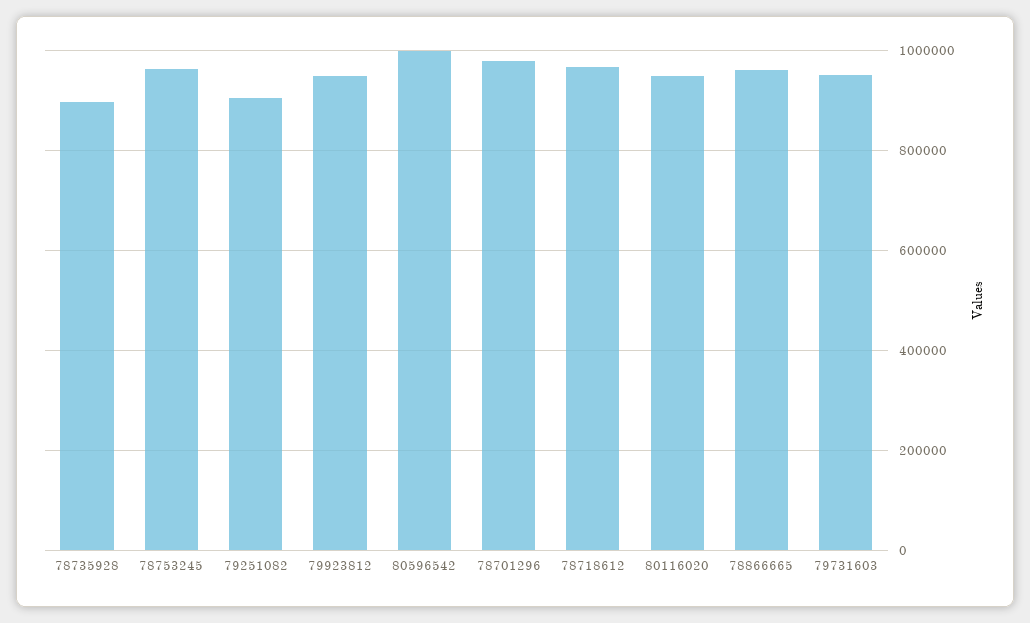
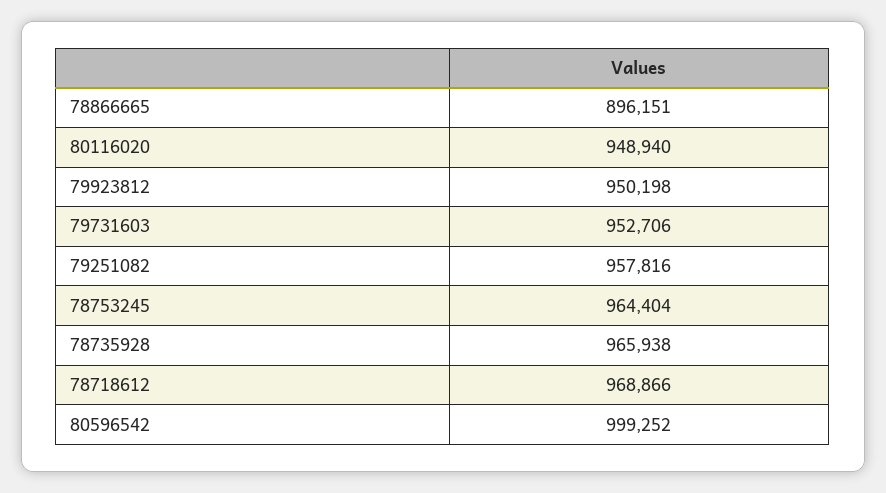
  {
-   "78735928": 900000,
+   "78735928": 965938,
    "78753245": 964404,
-   "79251082": 900000,
+   "79251082": 957816,
    "79923812": 950198,
    "80596542": 999252,
-   "78701296": 980000,
    "78718612": 968866,
    "80116020": 948940,
-   "78866665": 960000,
+   "78866665": 896151,
    "79731603": 952706
  }

